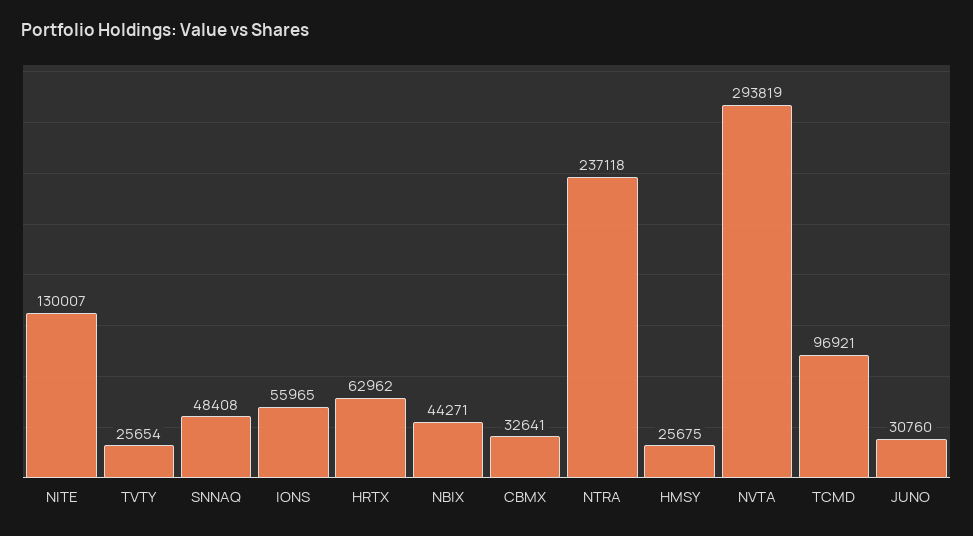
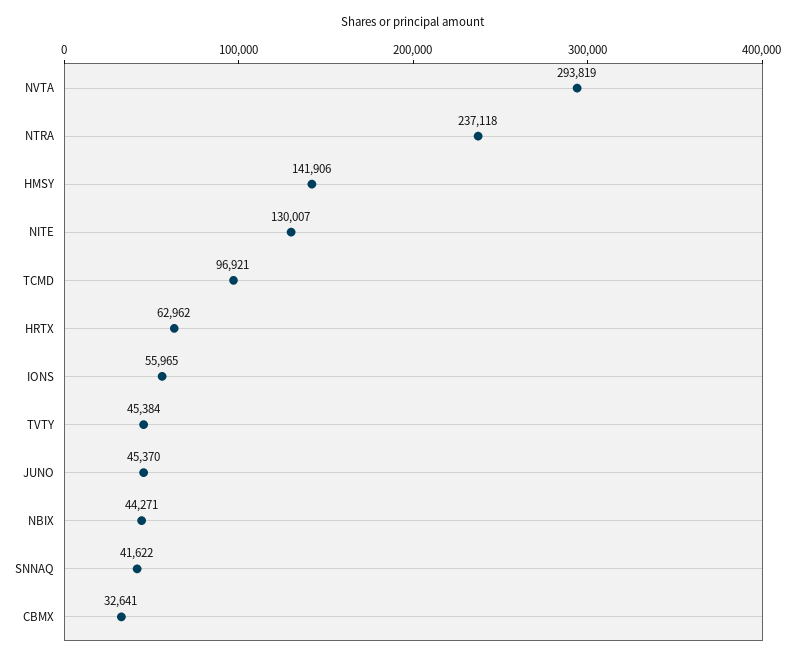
  {
    "NITE": 130007,
-   "TVTY": 25654,
+   "TVTY": 45384,
-   "SNNAQ": 48408,
+   "SNNAQ": 41622,
    "IONS": 55965,
    "HRTX": 62962,
    "NBIX": 44271,
    "CBMX": 32641,
    "NTRA": 237118,
-   "HMSY": 25675,
+   "HMSY": 141906,
    "NVTA": 293819,
    "TCMD": 96921,
-   "JUNO": 30760
+   "JUNO": 45370
  }

